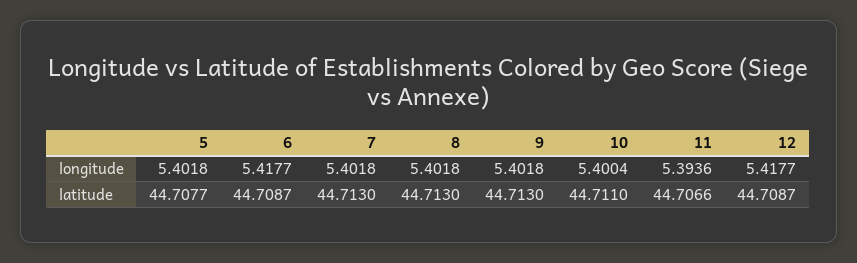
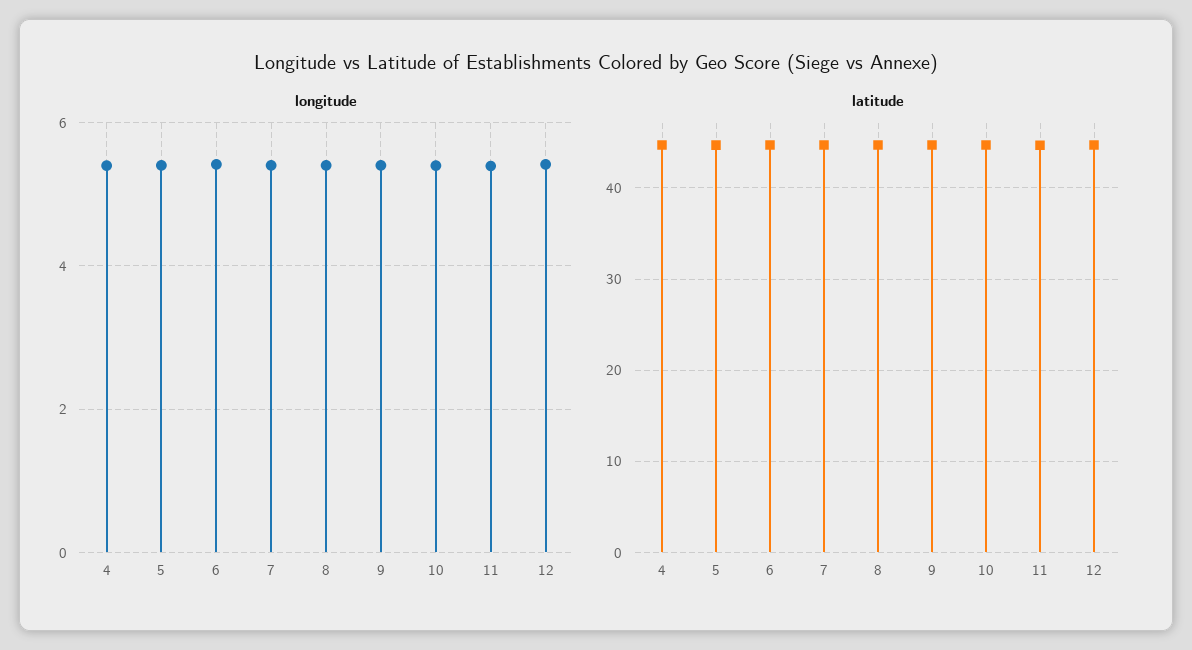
  {
    "longitude": {
      "5": 5.4018,
      "6": 5.4177,
      "7": 5.4018,
      "8": 5.4018,
      "9": 5.4018,
      "10": 5.4004,
      "11": 5.3936,
-     "12": 5.4177
+     "12": 5.4177,
+     "4": 5.4
    },
    "latitude": {
      "5": 44.7077,
      "6": 44.7087,
      "7": 44.713,
      "8": 44.713,
      "9": 44.713,
      "10": 44.711,
      "11": 44.7066,
-     "12": 44.7087
+     "12": 44.7087,
+     "4": 45
    }
  }

